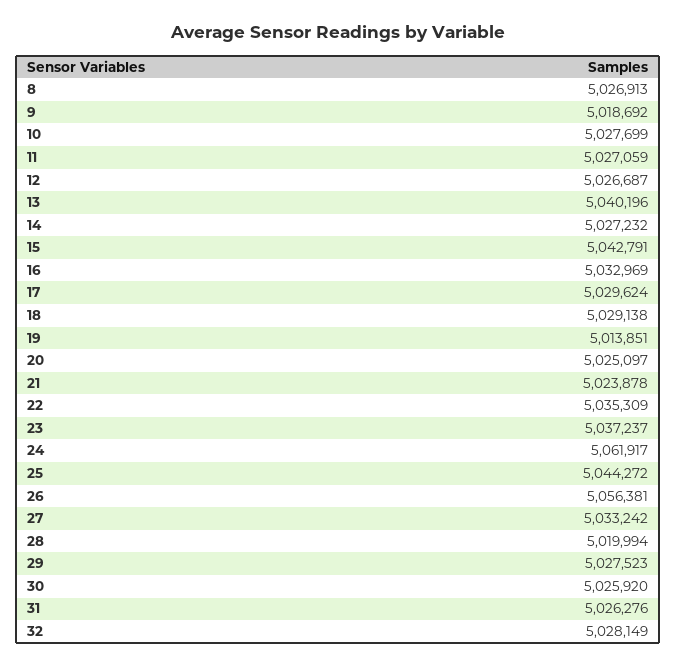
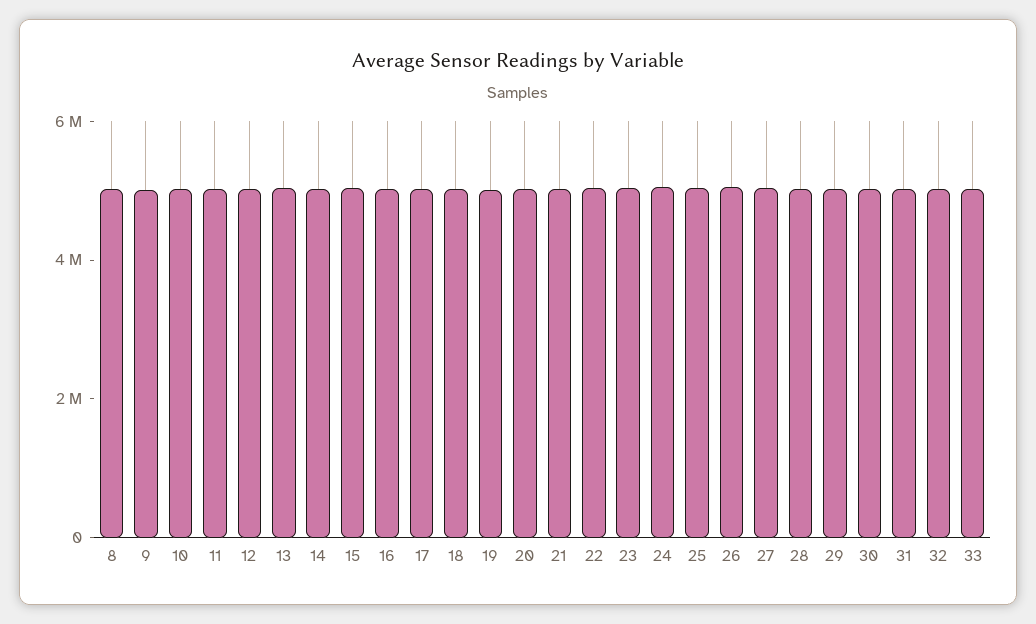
  {
    "8": 5026913,
    "9": 5018692,
    "10": 5027699,
    "11": 5027059,
    "12": 5026687,
    "13": 5040196,
    "14": 5027232,
    "15": 5042791,
    "16": 5032969,
    "17": 5029624,
    "18": 5029138,
    "19": 5013851,
    "20": 5025097,
    "21": 5023878,
    "22": 5035309,
    "23": 5037237,
    "24": 5061917,
    "25": 5044272,
    "26": 5056381,
    "27": 5033242,
    "28": 5019994,
    "29": 5027523,
    "30": 5025920,
    "31": 5026276,
-   "32": 5028149
+   "32": 5028149,
+   "33": 5000000
  }

